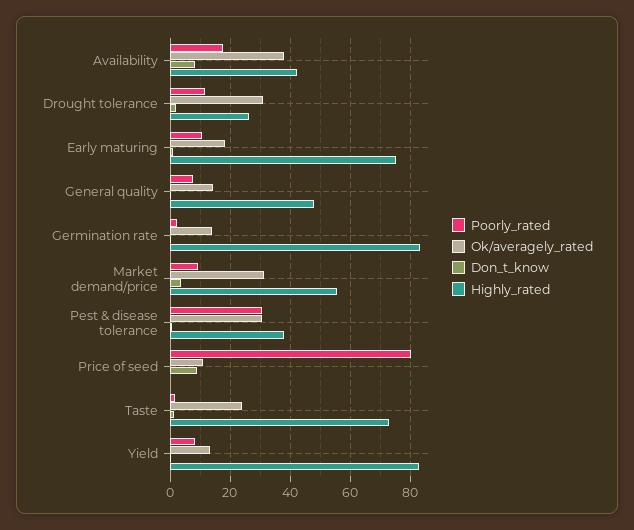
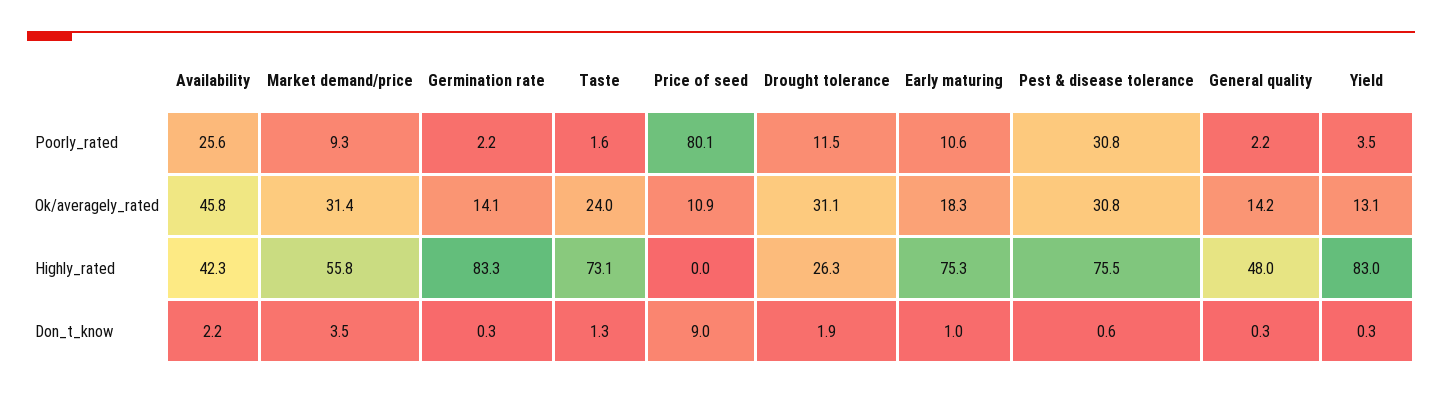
  {
    "Poorly_rated": {
-     "Availability": 18,
+     "Availability": 25.6,
      "Drought tolerance": 11.5,
      "Early maturing": 10.6,
-     "General quality": 8,
+     "General quality": 2.2,
      "Germination rate": 2.2,
      "Market demand/price": 9.3,
      "Pest & disease tolerance": 30.8,
      "Price of seed": 80.1,
      "Taste": 1.6,
-     "Yield": 8
+     "Yield": 3.5
    },
    "Ok/averagely_rated": {
-     "Availability": 38,
+     "Availability": 45.8,
      "Drought tolerance": 31.1,
      "Early maturing": 18.3,
      "General quality": 14.2,
      "Germination rate": 14.1,
      "Market demand/price": 31.4,
      "Pest & disease tolerance": 30.8,
      "Price of seed": 10.9,
      "Taste": 24,
      "Yield": 13.1
    },
    "Don_t_know": {
-     "Availability": 8,
+     "Availability": 2.2,
      "Drought tolerance": 1.9,
      "Early maturing": 1,
      "General quality": 0.3,
      "Germination rate": 0.3,
      "Market demand/price": 3.5,
      "Pest & disease tolerance": 0.6,
      "Price of seed": 9,
      "Taste": 1.3,
      "Yield": 0.3
    },
    "Highly_rated": {
      "Availability": 42.3,
      "Drought tolerance": 26.3,
      "Early maturing": 75.3,
      "General quality": 48,
      "Germination rate": 83.3,
      "Market demand/price": 55.8,
-     "Pest & disease tolerance": 38,
+     "Pest & disease tolerance": 75.5,
      "Price of seed": 0,
      "Taste": 73.1,
      "Yield": 83
    }
  }

